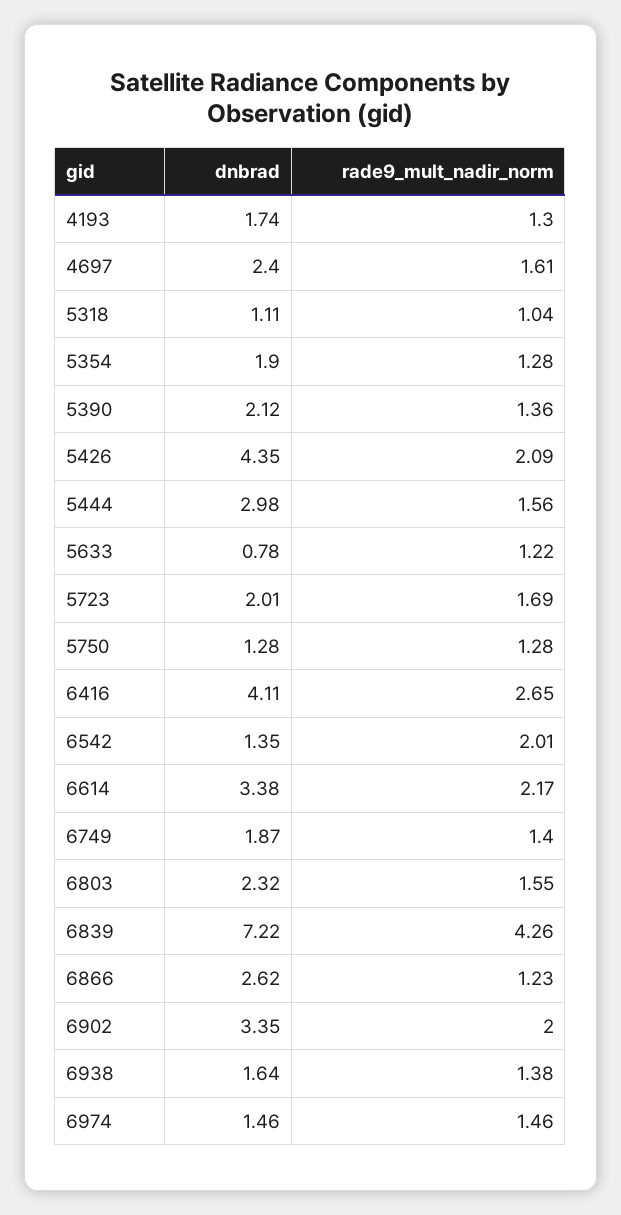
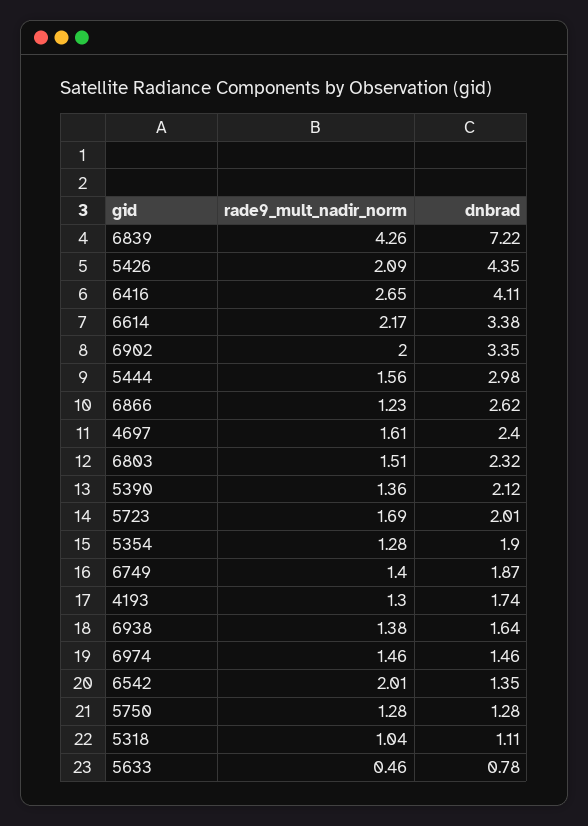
  {
    "dnbrad": {
      "4193": 1.74,
      "4697": 2.4,
      "5318": 1.11,
      "5354": 1.9,
      "5390": 2.12,
      "5426": 4.35,
      "5444": 2.98,
      "5633": 0.78,
      "5723": 2.01,
      "5750": 1.28,
      "6416": 4.11,
      "6542": 1.35,
      "6614": 3.38,
      "6749": 1.87,
      "6803": 2.32,
      "6839": 7.22,
      "6866": 2.62,
      "6902": 3.35,
      "6938": 1.64,
      "6974": 1.46
    },
    "rade9_mult_nadir_norm": {
      "4193": 1.3,
      "4697": 1.61,
      "5318": 1.04,
      "5354": 1.28,
      "5390": 1.36,
      "5426": 2.09,
      "5444": 1.56,
-     "5633": 1.22,
+     "5633": 0.46,
      "5723": 1.69,
      "5750": 1.28,
      "6416": 2.65,
      "6542": 2.01,
      "6614": 2.17,
      "6749": 1.4,
-     "6803": 1.55,
+     "6803": 1.51,
      "6839": 4.26,
      "6866": 1.23,
      "6902": 2,
      "6938": 1.38,
      "6974": 1.46
    }
  }

